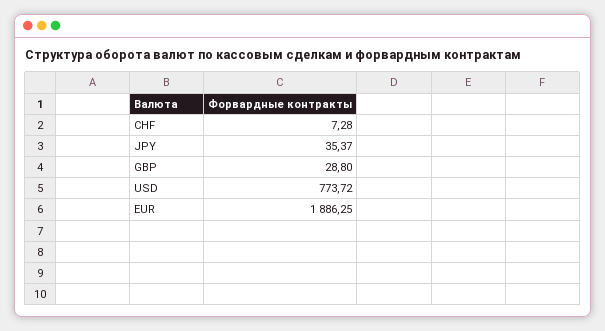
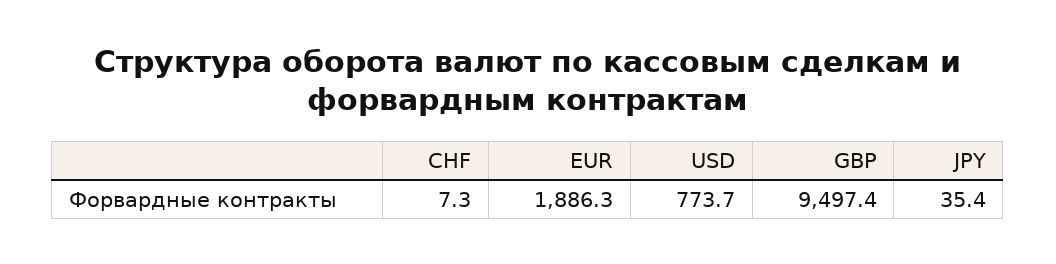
  {
    "CHF": 7.28,
    "JPY": 35.37,
-   "GBP": 28.8,
+   "GBP": 9497.4,
    "USD": 773.72,
    "EUR": 1886.25
  }

